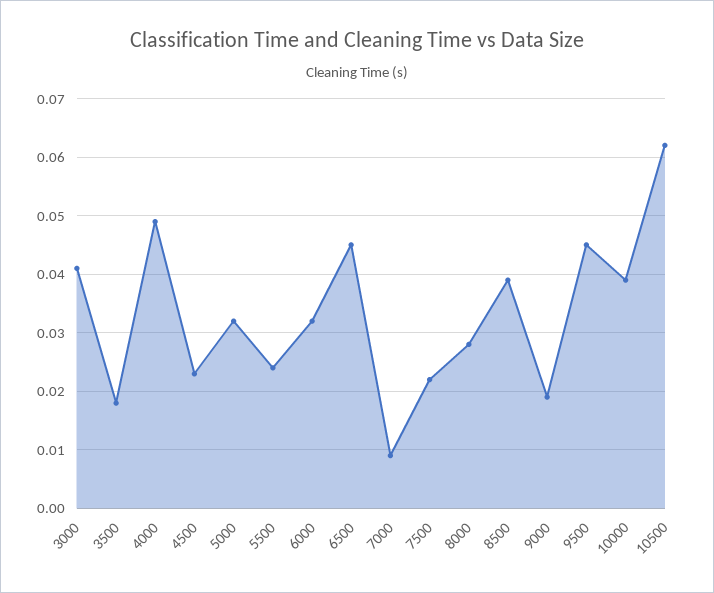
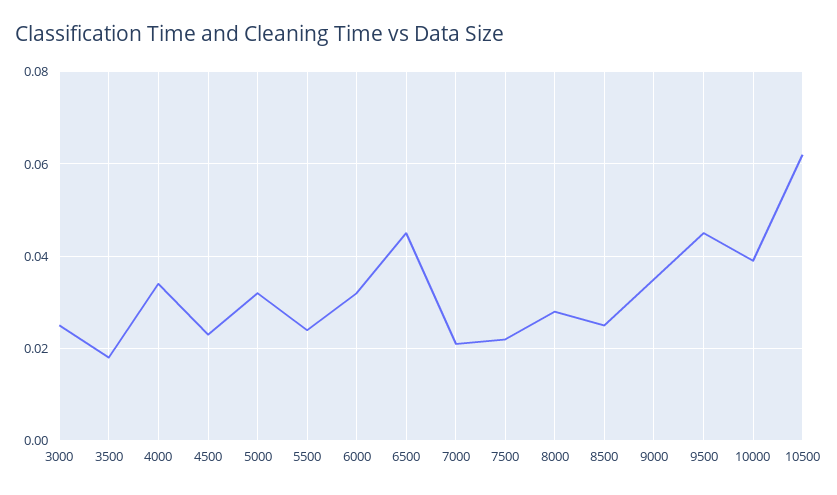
  {
-   "3000": 0.04,
+   "3000": 0.025,
    "3500": 0.02,
-   "4000": 0.05,
+   "4000": 0.035,
    "4500": 0.025,
    "5000": 0.03,
    "5500": 0.025,
    "6000": 0.03,
    "6500": 0.045,
-   "7000": 0.01,
+   "7000": 0.02,
    "7500": 0.02,
    "8000": 0.03,
-   "8500": 0.04,
+   "8500": 0.025,
-   "9000": 0.02,
+   "9000": 0.035,
    "9500": 0.045,
    "10000": 0.04,
    "10500": 0.06
  }

